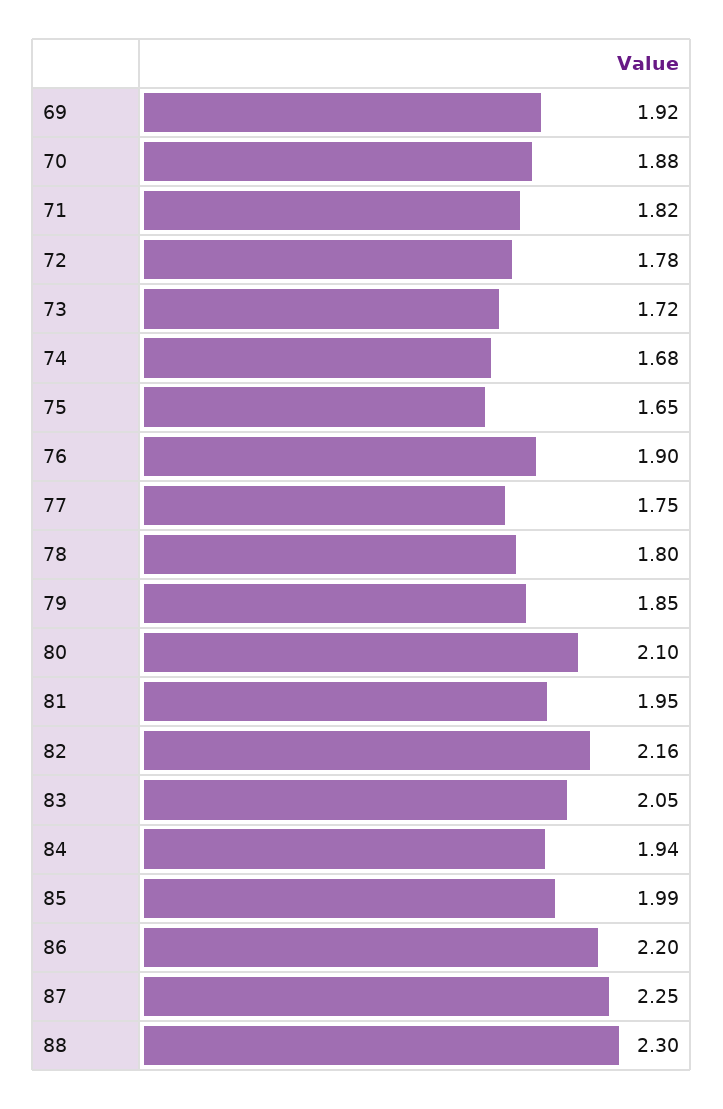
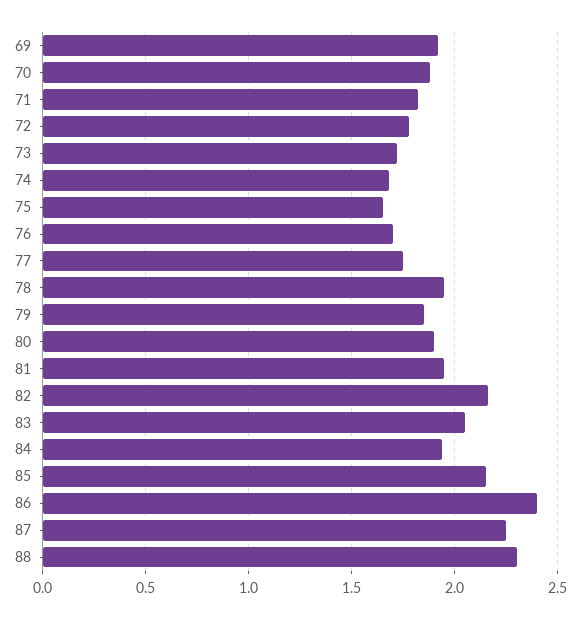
  {
    "69": 1.92,
    "70": 1.88,
    "71": 1.82,
    "72": 1.78,
    "73": 1.72,
    "74": 1.68,
    "75": 1.65,
-   "76": 1.9,
+   "76": 1.7,
    "77": 1.75,
-   "78": 1.8,
+   "78": 1.95,
    "79": 1.85,
-   "80": 2.1,
+   "80": 1.9,
    "81": 1.95,
    "82": 2.16,
    "83": 2.05,
    "84": 1.94,
-   "85": 1.99,
+   "85": 2.15,
-   "86": 2.2,
+   "86": 2.4,
    "87": 2.25,
    "88": 2.3
  }

